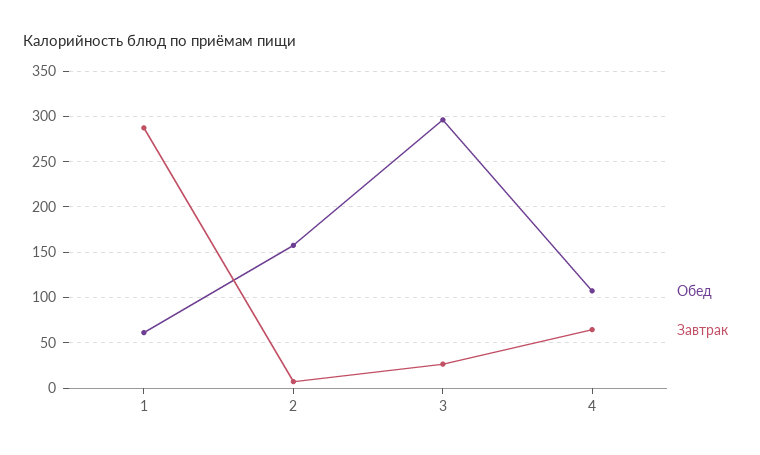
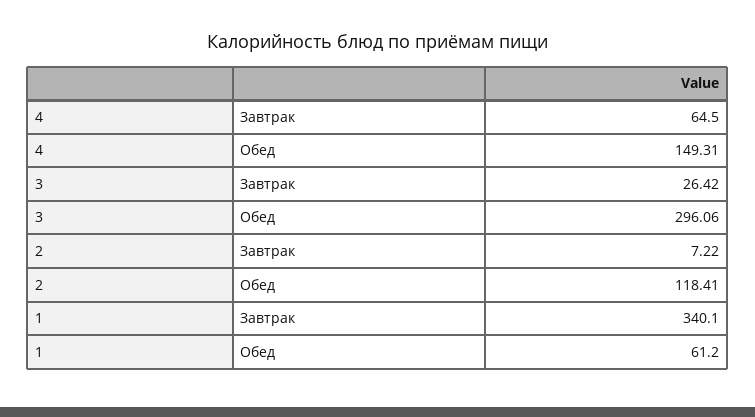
  {
    "Обед": {
      "1": 61.2,
-     "2": 160,
+     "2": 118.41,
      "3": 296.06,
-     "4": 110
+     "4": 149.31
    },
    "Завтрак": {
-     "1": 290,
+     "1": 340.1,
      "2": 7.22,
      "3": 26.42,
      "4": 64.5
    }
  }

